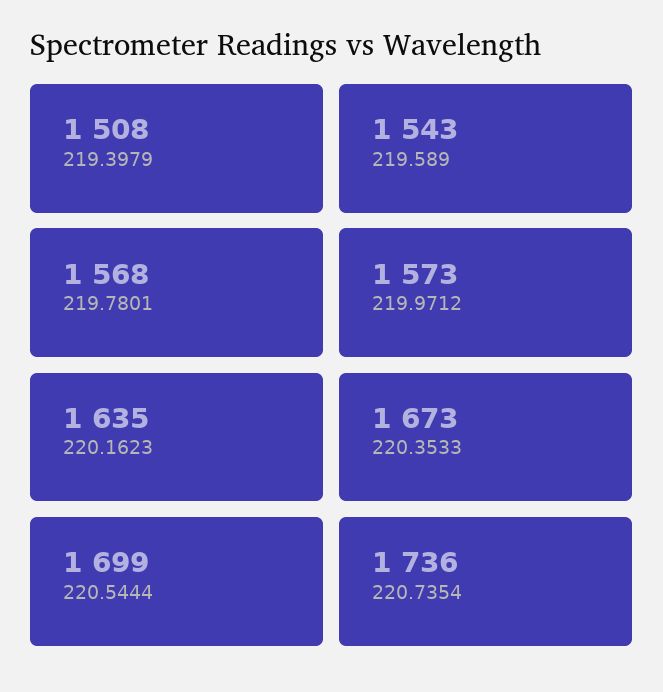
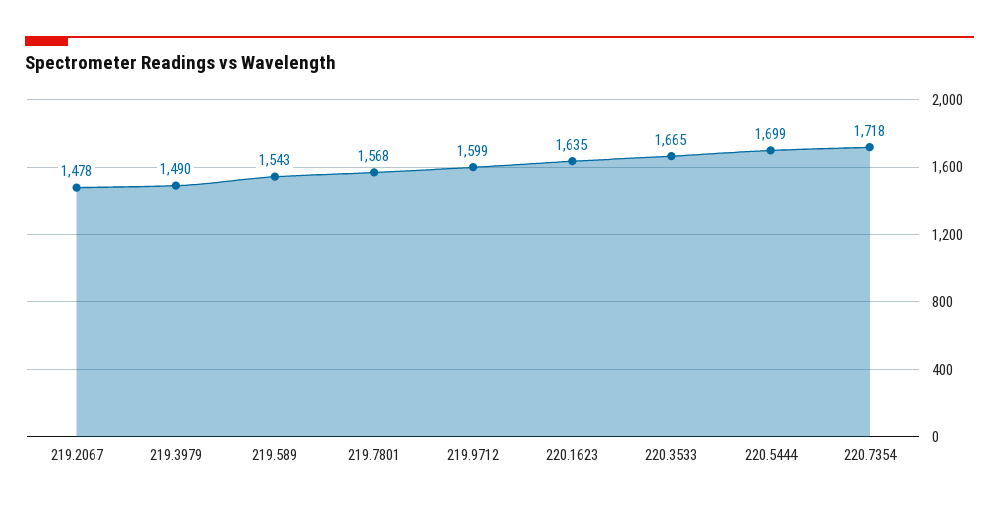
  {
-   "219.3979": 1508,
+   "219.3979": 1490,
    "219.589": 1543,
    "219.7801": 1568,
-   "219.9712": 1573,
+   "219.9712": 1599,
    "220.1623": 1635,
-   "220.3533": 1673,
+   "220.3533": 1665,
    "220.5444": 1699,
-   "220.7354": 1736
+   "220.7354": 1718,
+   "219.2067": 1478
  }

